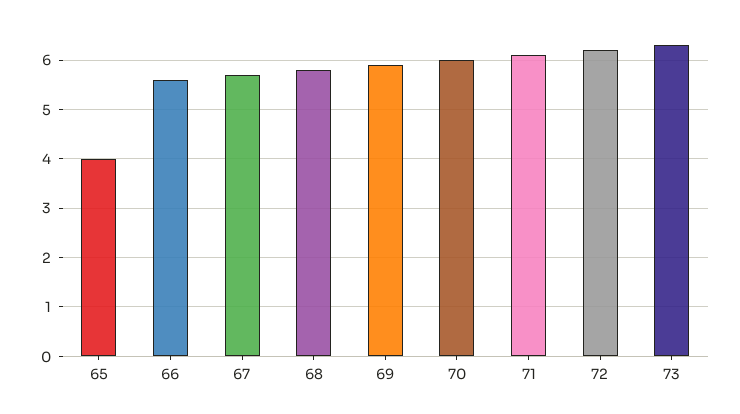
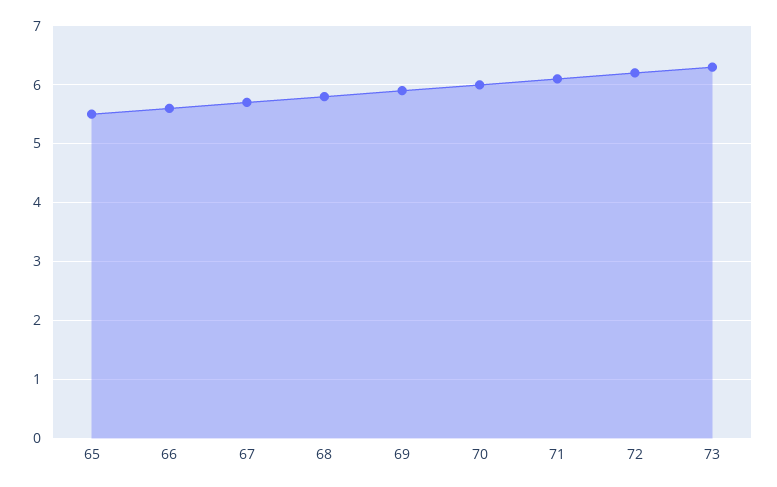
  {
-   "65": 4,
+   "65": 5.5,
    "66": 5.5,
    "67": 5.5,
    "68": 6,
    "69": 6,
    "70": 6,
    "71": 6,
    "72": 6,
    "73": 6.5
  }

